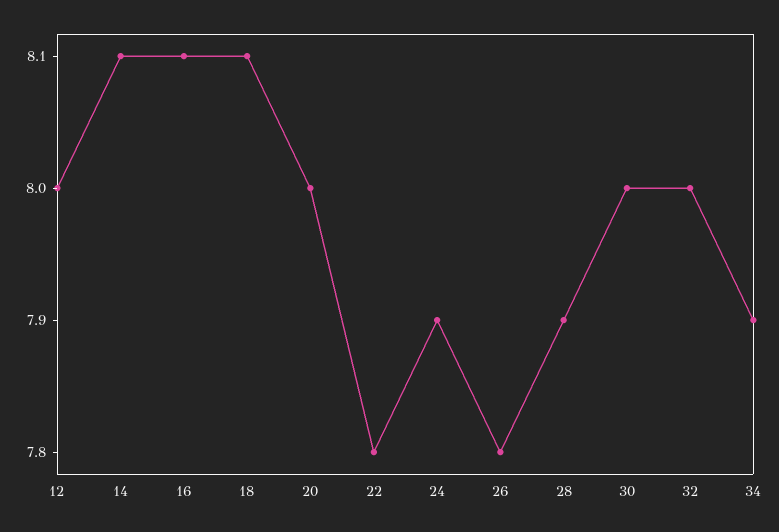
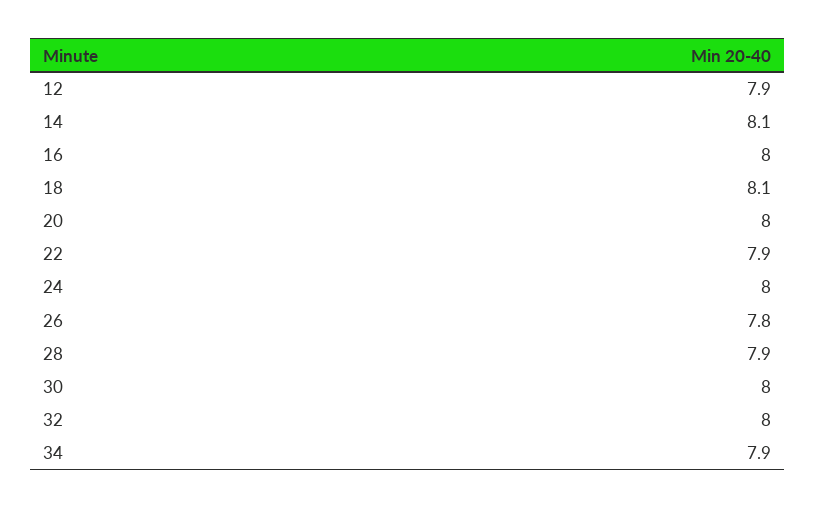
  {
-   "12": 8,
+   "12": 7.9,
    "14": 8.1,
-   "16": 8.1,
+   "16": 8,
    "18": 8.1,
    "20": 8,
-   "22": 7.8,
+   "22": 7.9,
-   "24": 7.9,
+   "24": 8,
    "26": 7.8,
    "28": 7.9,
    "30": 8,
    "32": 8,
    "34": 7.9
  }

